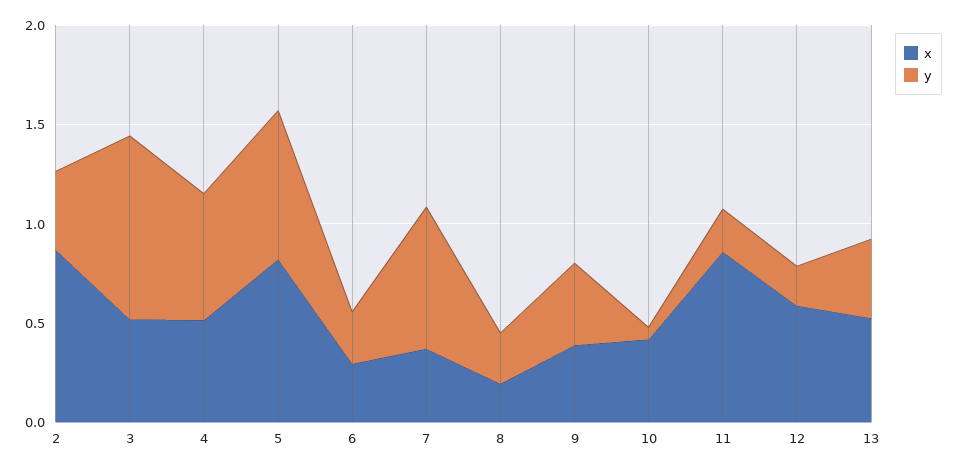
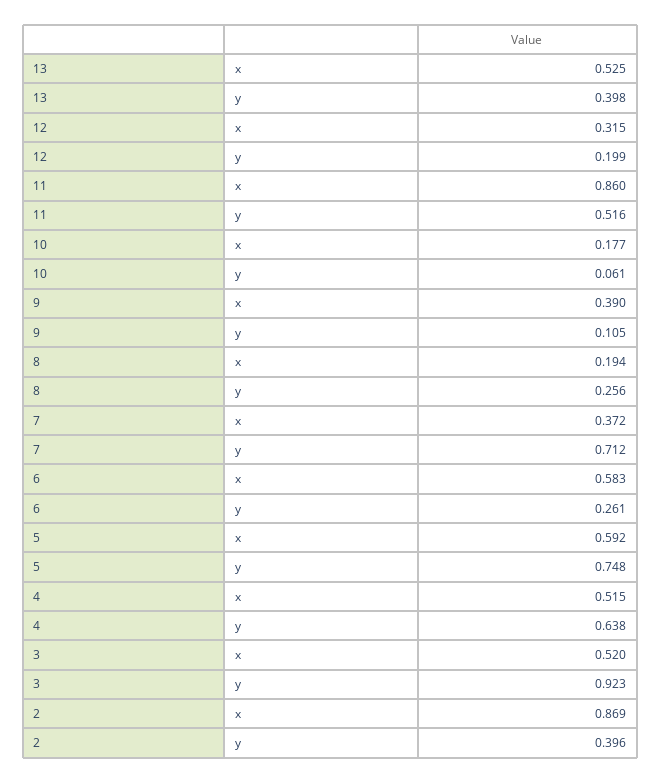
  {
    "x": {
      "2": 0.869,
      "3": 0.52,
      "4": 0.515,
-     "5": 0.8,
+     "5": 0.592,
-     "6": 0.3,
+     "6": 0.583,
      "7": 0.372,
      "8": 0.194,
      "9": 0.39,
-     "10": 0.4,
+     "10": 0.177,
      "11": 0.86,
-     "12": 0.6,
+     "12": 0.315,
      "13": 0.525
    },
    "y": {
      "2": 0.396,
      "3": 0.923,
      "4": 0.638,
      "5": 0.748,
      "6": 0.261,
      "7": 0.712,
      "8": 0.256,
-     "9": 0.4,
+     "9": 0.105,
      "10": 0.061,
-     "11": 0.2,
+     "11": 0.516,
      "12": 0.199,
      "13": 0.398
    }
  }

